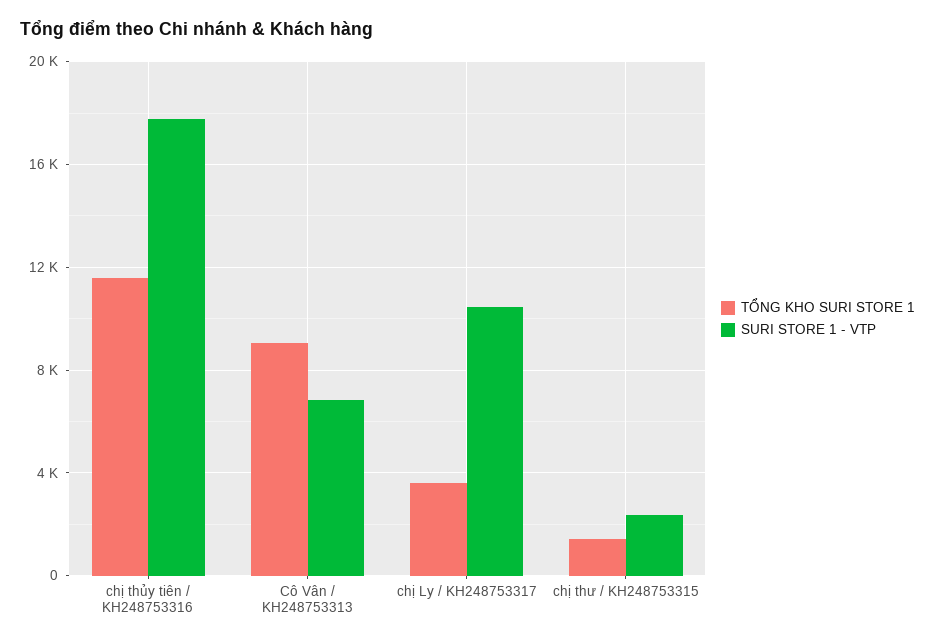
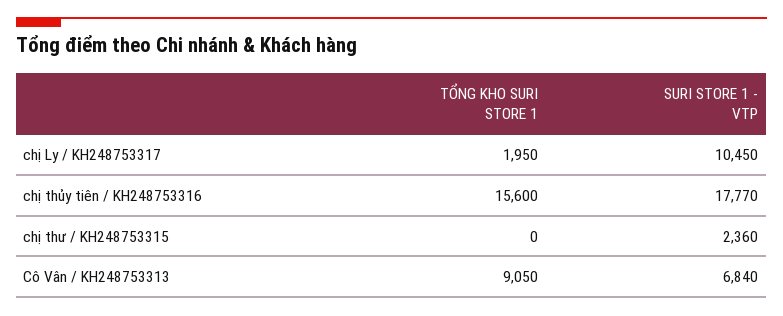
  {
    "TỔNG KHO SURI STORE 1": {
-     "chị thủy tiên / KH248753316": 11500,
+     "chị thủy tiên / KH248753316": 15600,
      "Cô Vân / KH248753313": 9050,
-     "chị Ly / KH248753317": 3500,
+     "chị Ly / KH248753317": 1950,
-     "chị thư / KH248753315": 1500
+     "chị thư / KH248753315": 0
    },
    "SURI STORE 1 - VTP": {
      "chị thủy tiên / KH248753316": 17770,
      "Cô Vân / KH248753313": 6840,
      "chị Ly / KH248753317": 10450,
      "chị thư / KH248753315": 2360
    }
  }

